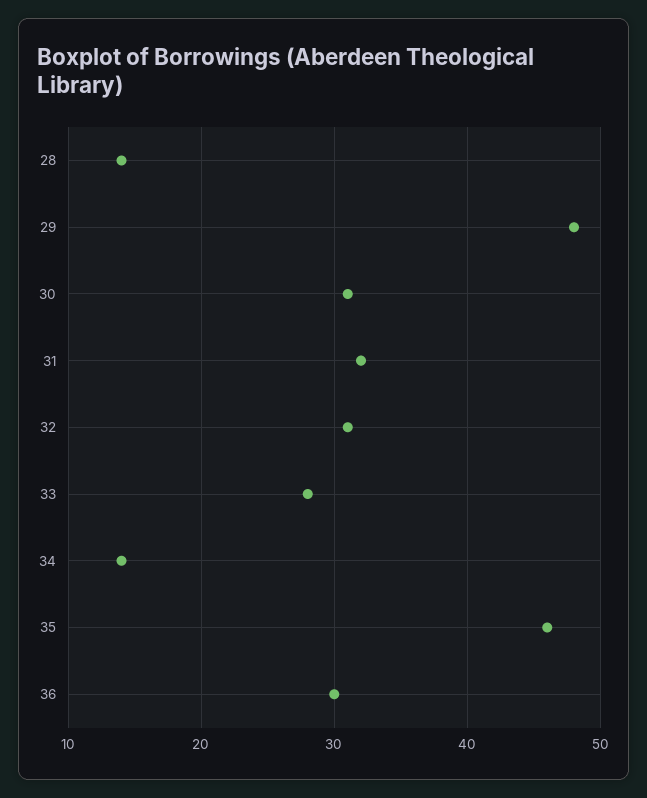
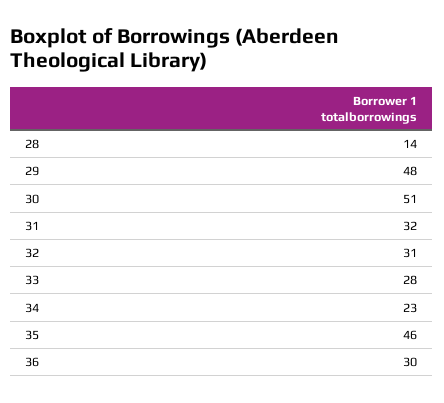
  {
    "28": 14,
    "29": 48,
-   "30": 31,
+   "30": 51,
    "31": 32,
    "32": 31,
    "33": 28,
-   "34": 14,
+   "34": 23,
    "35": 46,
    "36": 30
  }

